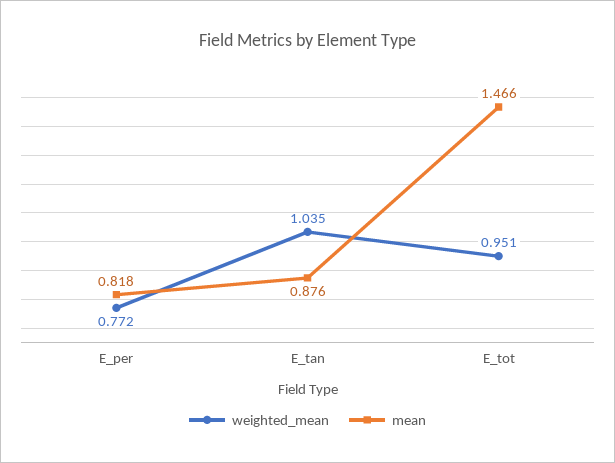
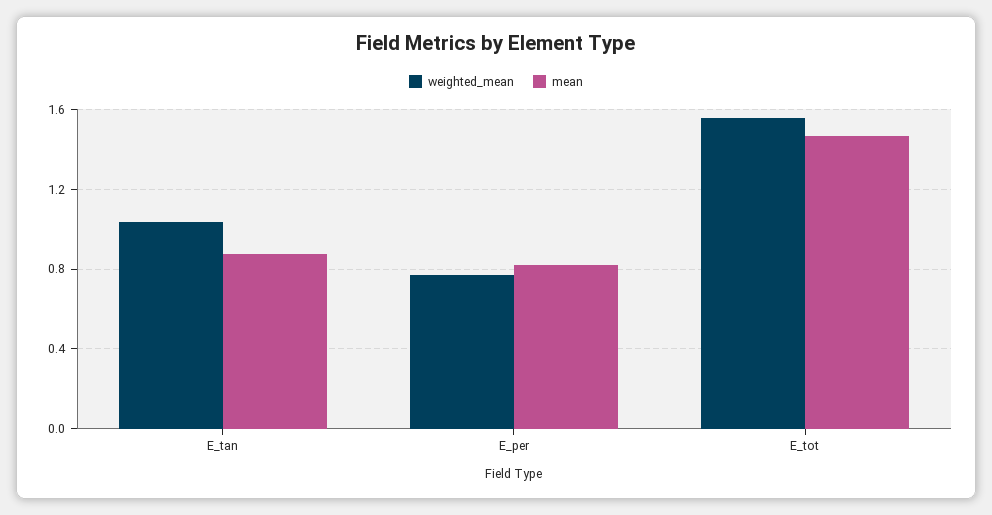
  {
    "weighted_mean": {
      "E_per": 0.772,
      "E_tan": 1.035,
-     "E_tot": 0.951
+     "E_tot": 1.55
    },
    "mean": {
      "E_per": 0.818,
      "E_tan": 0.876,
      "E_tot": 1.466
    }
  }

